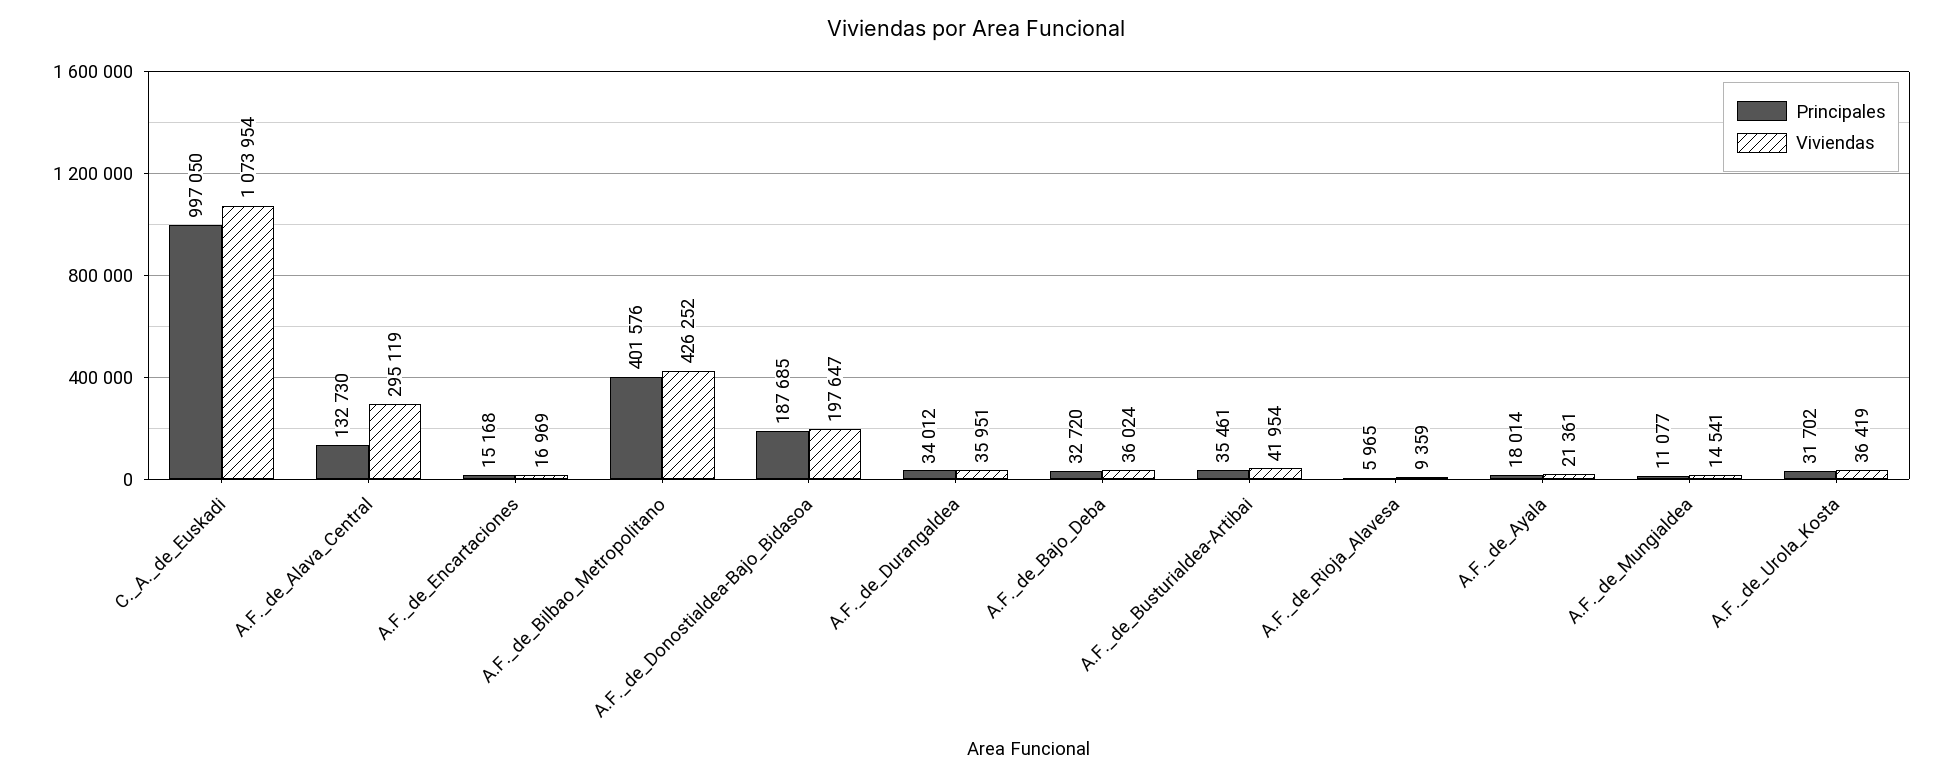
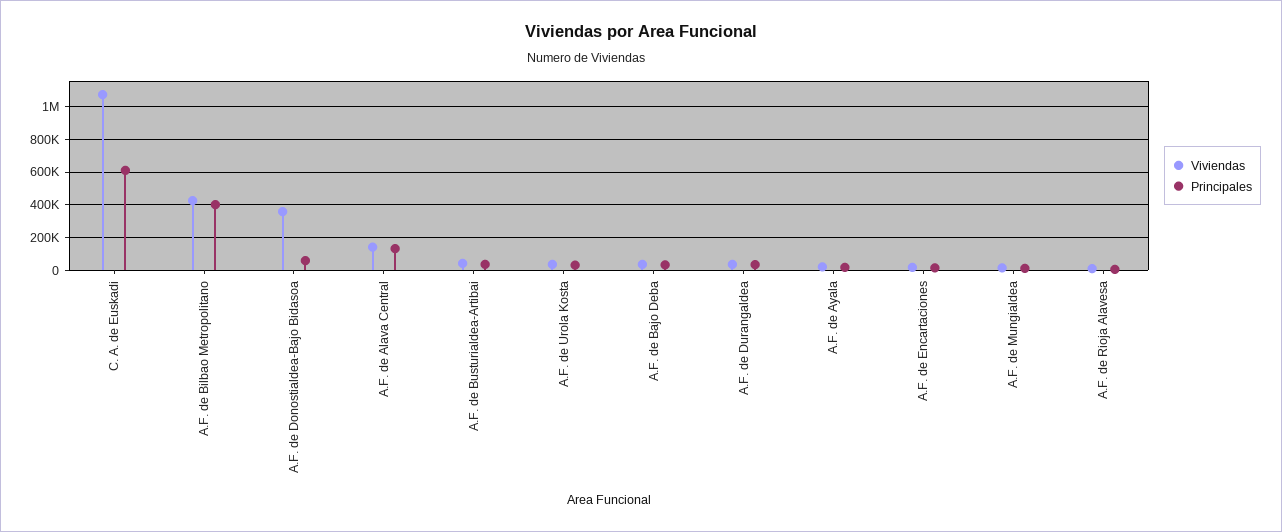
  {
    "Principales": {
-     "C._A._de_Euskadi": 997050,
+     "C._A._de_Euskadi": 600000,
      "A.F._de_Alava_Central": 132730,
      "A.F._de_Encartaciones": 15168,
      "A.F._de_Bilbao_Metropolitano": 401576,
-     "A.F._de_Donostialdea-Bajo_Bidasoa": 187685,
+     "A.F._de_Donostialdea-Bajo_Bidasoa": 50000,
      "A.F._de_Durangaldea": 34012,
      "A.F._de_Bajo_Deba": 32720,
      "A.F._de_Busturialdea-Artibai": 35461,
      "A.F._de_Rioja_Alavesa": 5965,
      "A.F._de_Ayala": 18014,
      "A.F._de_Mungialdea": 11077,
      "A.F._de_Urola_Kosta": 31702
    },
    "Viviendas": {
      "C._A._de_Euskadi": 1073954,
-     "A.F._de_Alava_Central": 295119,
+     "A.F._de_Alava_Central": 150000,
      "A.F._de_Encartaciones": 16969,
      "A.F._de_Bilbao_Metropolitano": 426252,
-     "A.F._de_Donostialdea-Bajo_Bidasoa": 197647,
+     "A.F._de_Donostialdea-Bajo_Bidasoa": 350000,
      "A.F._de_Durangaldea": 35951,
      "A.F._de_Bajo_Deba": 36024,
      "A.F._de_Busturialdea-Artibai": 41954,
      "A.F._de_Rioja_Alavesa": 9359,
      "A.F._de_Ayala": 21361,
      "A.F._de_Mungialdea": 14541,
      "A.F._de_Urola_Kosta": 36419
    }
  }

